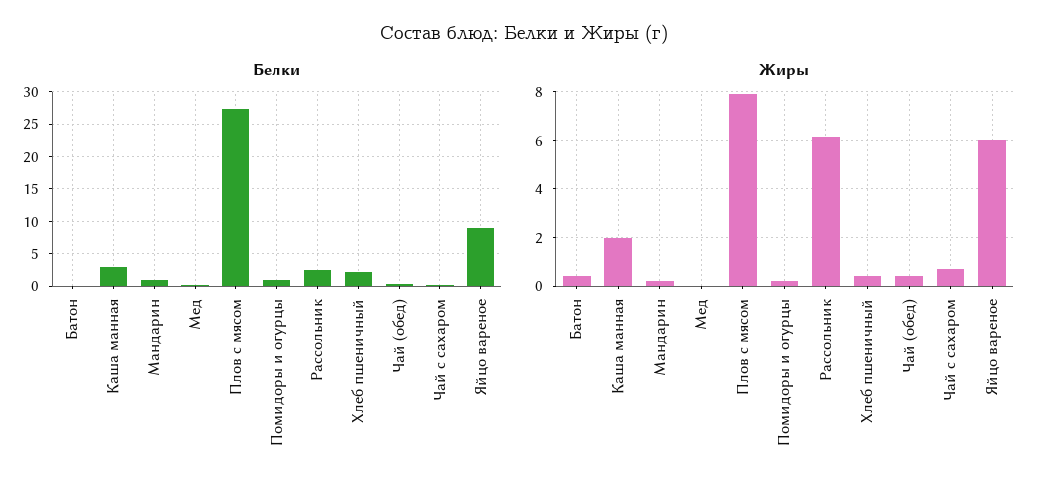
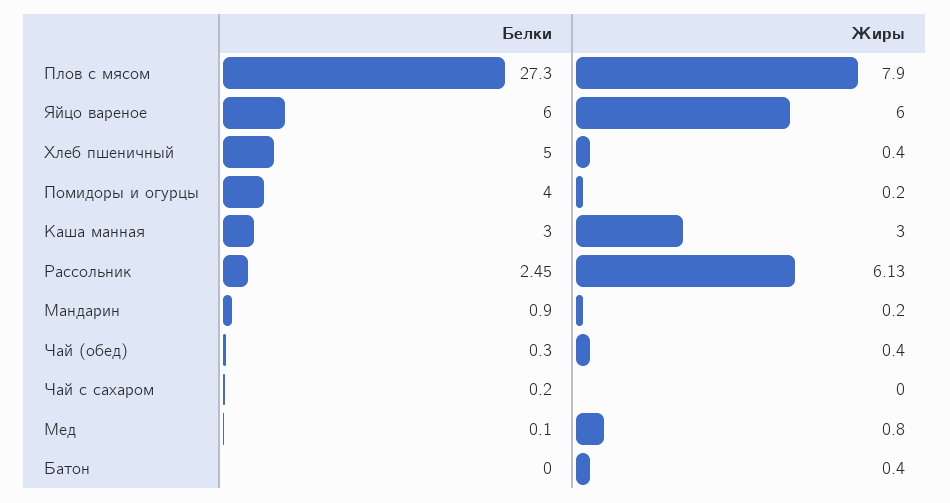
  {
    "Белки": {
      "Батон": 0,
      "Каша манная": 3,
      "Мандарин": 0.9,
      "Мед": 0.1,
      "Плов с мясом": 27.3,
-     "Помидоры и огурцы": 1,
+     "Помидоры и огурцы": 4,
      "Рассольник": 2.45,
-     "Хлеб пшеничный": 2,
+     "Хлеб пшеничный": 5,
      "Чай (обед)": 0.3,
      "Чай с сахаром": 0.2,
-     "Яйцо вареное": 9
+     "Яйцо вареное": 6
    },
    "Жиры": {
      "Батон": 0.4,
-     "Каша манная": 2,
+     "Каша манная": 3,
      "Мандарин": 0.2,
-     "Мед": 0,
+     "Мед": 0.8,
      "Плов с мясом": 7.9,
      "Помидоры и огурцы": 0.2,
      "Рассольник": 6.13,
      "Хлеб пшеничный": 0.4,
      "Чай (обед)": 0.4,
-     "Чай с сахаром": 0.75,
+     "Чай с сахаром": 0,
      "Яйцо вареное": 6
    }
  }

